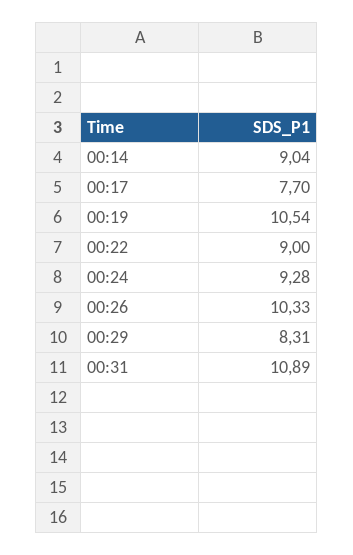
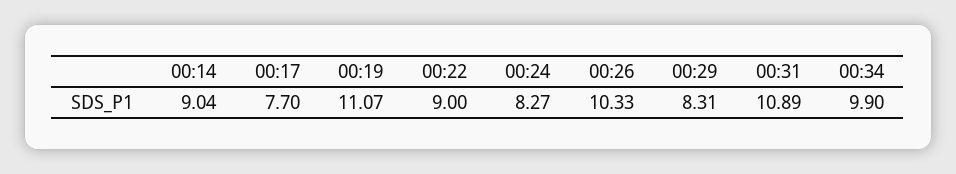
  {
    "00:14": 9.04,
    "00:17": 7.7,
-   "00:19": 10.54,
+   "00:19": 11.07,
    "00:22": 9,
-   "00:24": 9.28,
+   "00:24": 8.27,
    "00:26": 10.33,
    "00:29": 8.31,
-   "00:31": 10.89
+   "00:31": 10.89,
+   "00:34": 9.9
  }

